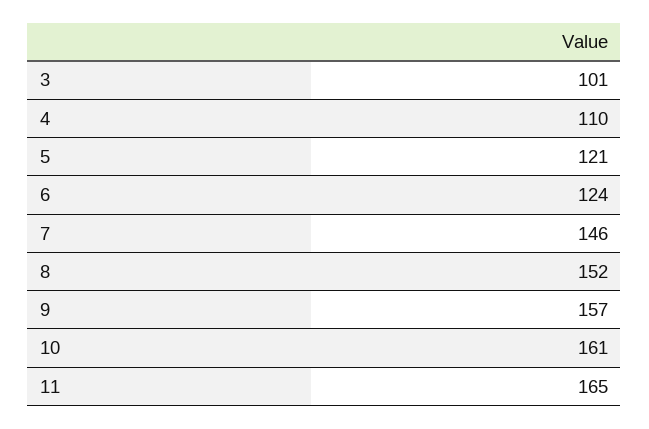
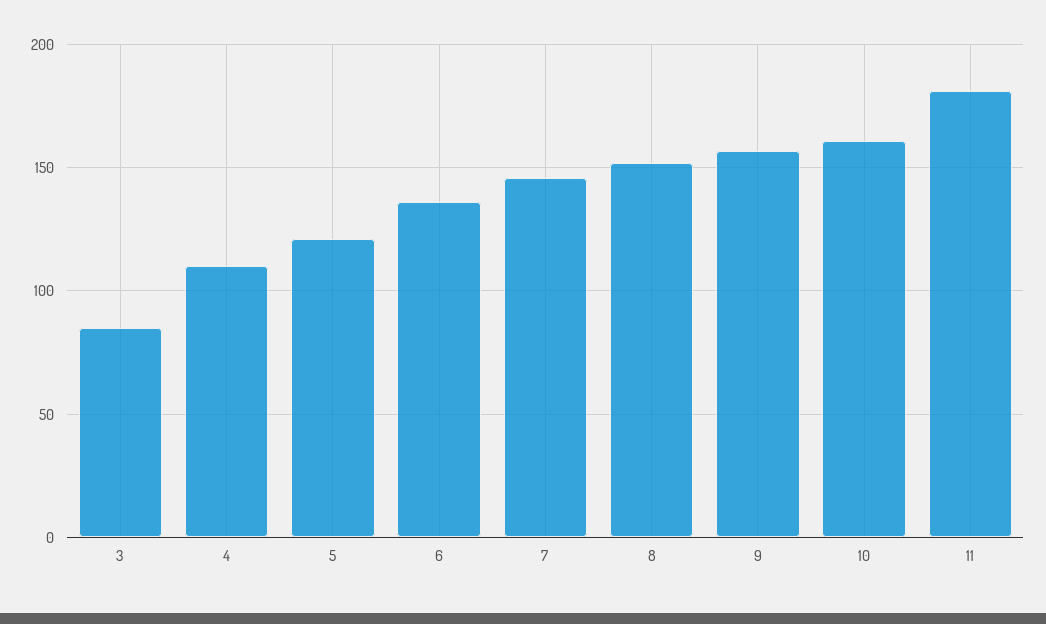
  {
-   "3": 101,
+   "3": 85,
    "4": 110,
    "5": 121,
-   "6": 124,
+   "6": 135,
    "7": 146,
    "8": 152,
    "9": 157,
    "10": 161,
-   "11": 165
+   "11": 180
  }

